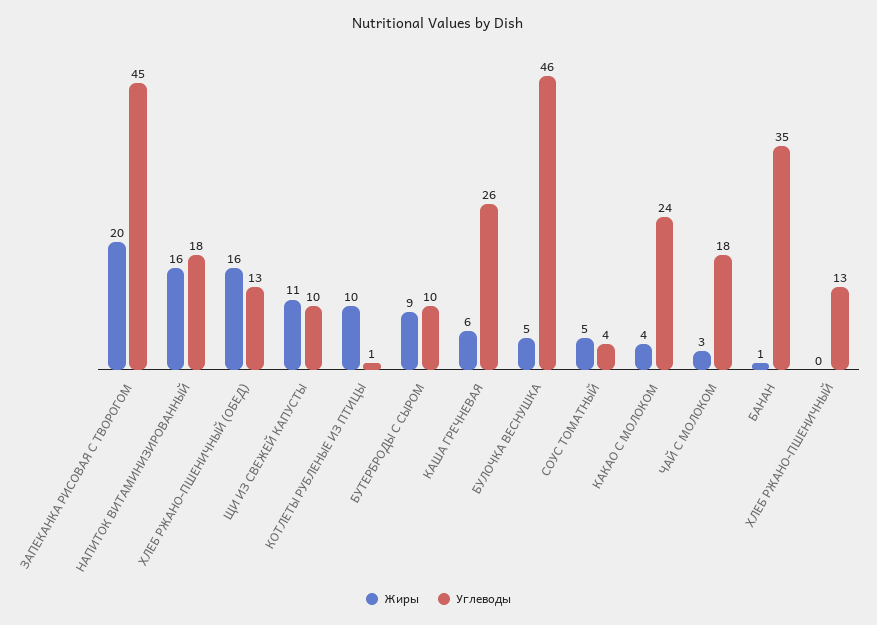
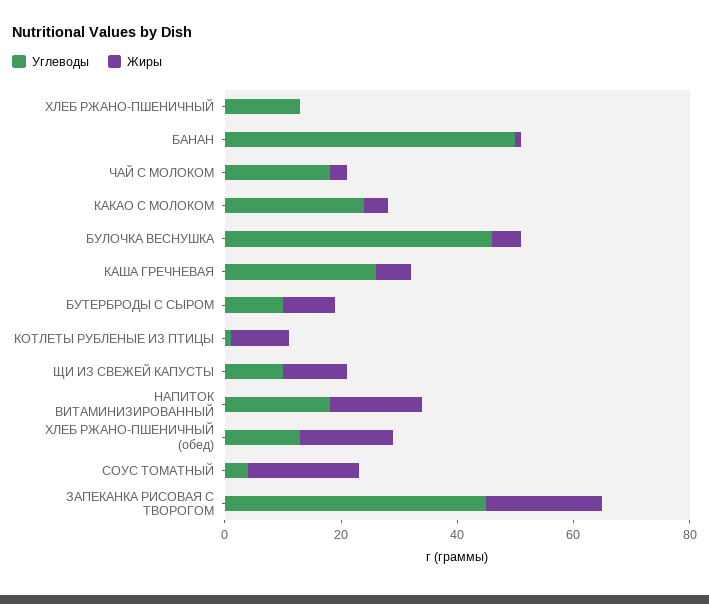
  {
    "Жиры": {
      "ЗАПЕКАНКА РИСОВАЯ С ТВОРОГОМ": 20,
      "НАПИТОК ВИТАМИНИЗИРОВАННЫЙ": 16,
      "ХЛЕБ РЖАНО-ПШЕНИЧНЫЙ (ОБЕД)": 16,
      "ЩИ ИЗ СВЕЖЕЙ КАПУСТЫ": 11,
      "КОТЛЕТЫ РУБЛЕНЫЕ ИЗ ПТИЦЫ": 10,
      "БУТЕРБРОДЫ С СЫРОМ": 9,
      "КАША ГРЕЧНЕВАЯ": 6,
      "БУЛОЧКА ВЕСНУШКА": 5,
-     "СОУС ТОМАТНЫЙ": 5,
+     "СОУС ТОМАТНЫЙ": 20,
      "КАКАО С МОЛОКОМ": 4,
      "ЧАЙ С МОЛОКОМ": 3,
      "БАНАН": 1,
      "ХЛЕБ РЖАНО-ПШЕНИЧНЫЙ": 0
    },
    "Углеводы": {
      "ЗАПЕКАНКА РИСОВАЯ С ТВОРОГОМ": 45,
      "НАПИТОК ВИТАМИНИЗИРОВАННЫЙ": 18,
      "ХЛЕБ РЖАНО-ПШЕНИЧНЫЙ (ОБЕД)": 13,
      "ЩИ ИЗ СВЕЖЕЙ КАПУСТЫ": 10,
      "КОТЛЕТЫ РУБЛЕНЫЕ ИЗ ПТИЦЫ": 1,
      "БУТЕРБРОДЫ С СЫРОМ": 10,
      "КАША ГРЕЧНЕВАЯ": 26,
      "БУЛОЧКА ВЕСНУШКА": 46,
      "СОУС ТОМАТНЫЙ": 4,
      "КАКАО С МОЛОКОМ": 24,
      "ЧАЙ С МОЛОКОМ": 18,
-     "БАНАН": 35,
+     "БАНАН": 50,
      "ХЛЕБ РЖАНО-ПШЕНИЧНЫЙ": 13
    }
  }

